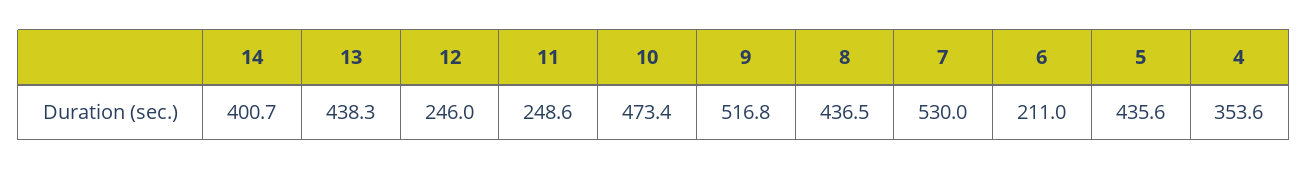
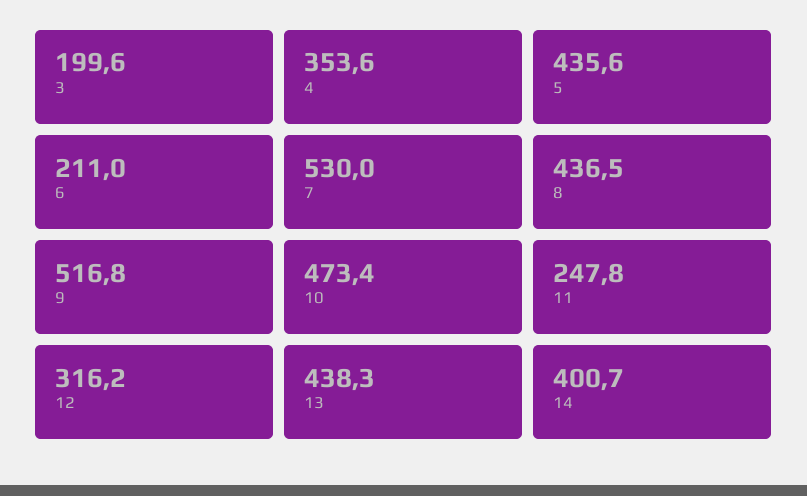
  {
    "14": 400.7,
    "13": 438.3,
-   "12": 246,
+   "12": 316.2,
-   "11": 248.6,
+   "11": 247.8,
    "10": 473.4,
    "9": 516.8,
    "8": 436.5,
    "7": 530,
    "6": 211,
    "5": 435.6,
-   "4": 353.6
+   "4": 353.6,
+   "3": 199.6
  }

